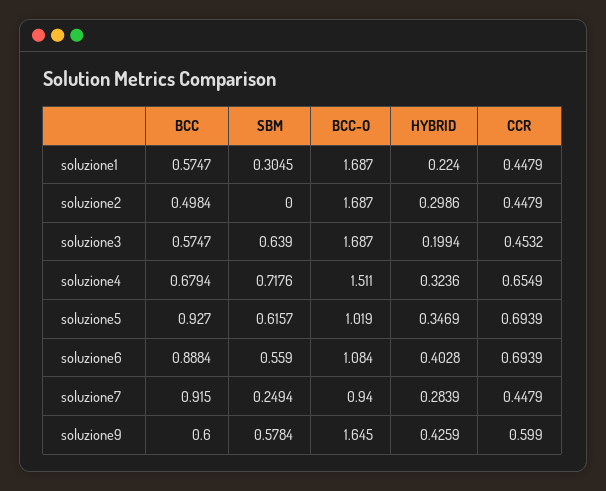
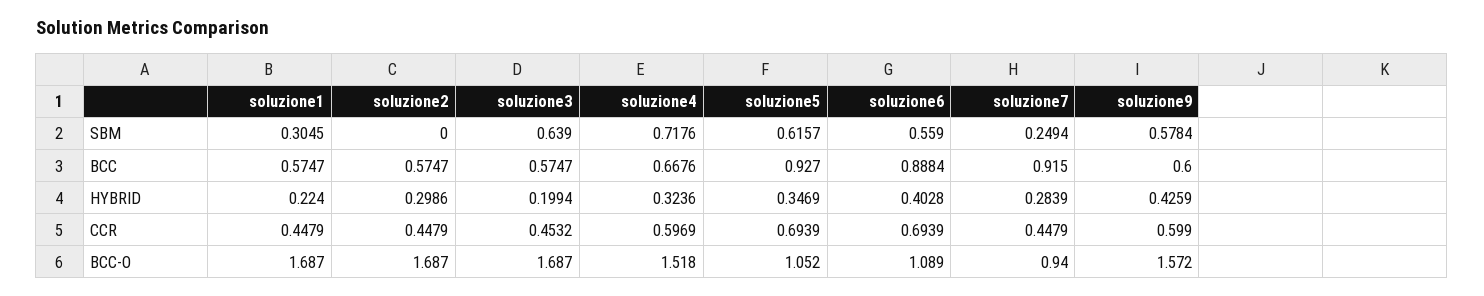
  {
    "BCC": {
      "soluzione1": 0.5747,
-     "soluzione2": 0.4984,
+     "soluzione2": 0.5747,
      "soluzione3": 0.5747,
-     "soluzione4": 0.6794,
+     "soluzione4": 0.6676,
      "soluzione5": 0.927,
      "soluzione6": 0.8884,
      "soluzione7": 0.915,
      "soluzione9": 0.6
    },
    "SBM": {
      "soluzione1": 0.3045,
      "soluzione2": 0,
      "soluzione3": 0.639,
      "soluzione4": 0.7176,
      "soluzione5": 0.6157,
      "soluzione6": 0.559,
      "soluzione7": 0.2494,
      "soluzione9": 0.5784
    },
    "BCC-O": {
      "soluzione1": 1.687,
      "soluzione2": 1.687,
      "soluzione3": 1.687,
-     "soluzione4": 1.511,
+     "soluzione4": 1.518,
-     "soluzione5": 1.019,
+     "soluzione5": 1.052,
-     "soluzione6": 1.084,
+     "soluzione6": 1.089,
      "soluzione7": 0.94,
-     "soluzione9": 1.645
+     "soluzione9": 1.572
    },
    "HYBRID": {
      "soluzione1": 0.224,
      "soluzione2": 0.2986,
      "soluzione3": 0.1994,
      "soluzione4": 0.3236,
      "soluzione5": 0.3469,
      "soluzione6": 0.4028,
      "soluzione7": 0.2839,
      "soluzione9": 0.4259
    },
    "CCR": {
      "soluzione1": 0.4479,
      "soluzione2": 0.4479,
      "soluzione3": 0.4532,
-     "soluzione4": 0.6549,
+     "soluzione4": 0.5969,
      "soluzione5": 0.6939,
      "soluzione6": 0.6939,
      "soluzione7": 0.4479,
      "soluzione9": 0.599
    }
  }

